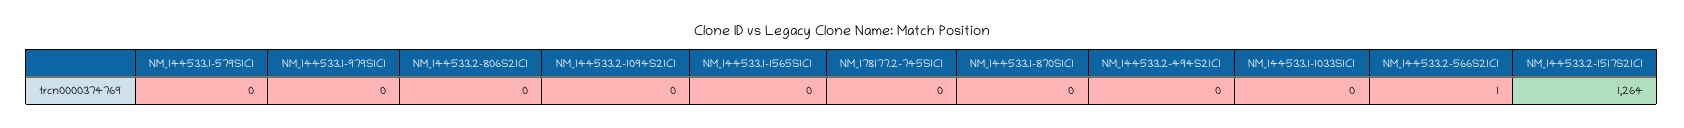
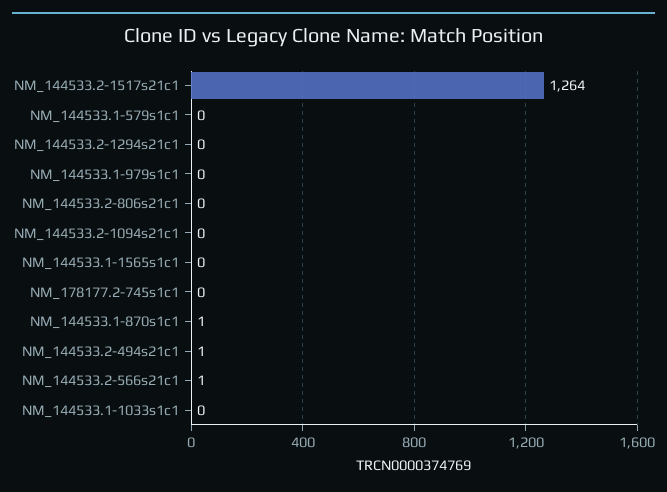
  {
    "NM_144533.1-579S1C1": 0,
    "NM_144533.1-979S1C1": 0,
    "NM_144533.2-806S21C1": 0,
    "NM_144533.2-1094S21C1": 0,
    "NM_144533.1-1565S1C1": 0,
    "NM_178177.2-745S1C1": 0,
-   "NM_144533.1-870S1C1": 0,
+   "NM_144533.1-870S1C1": 1,
-   "NM_144533.2-494S21C1": 0,
+   "NM_144533.2-494S21C1": 1,
    "NM_144533.1-1033S1C1": 0,
    "NM_144533.2-566S21C1": 1,
-   "NM_144533.2-1517S21C1": 1264
+   "NM_144533.2-1517S21C1": 1264,
+   "NM_144533.2-1294s21c1": 0
  }

